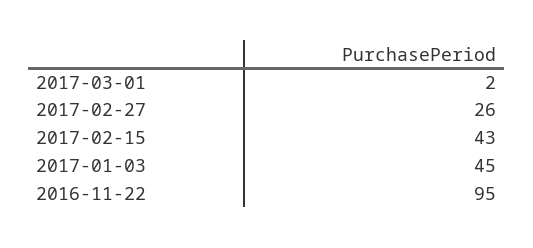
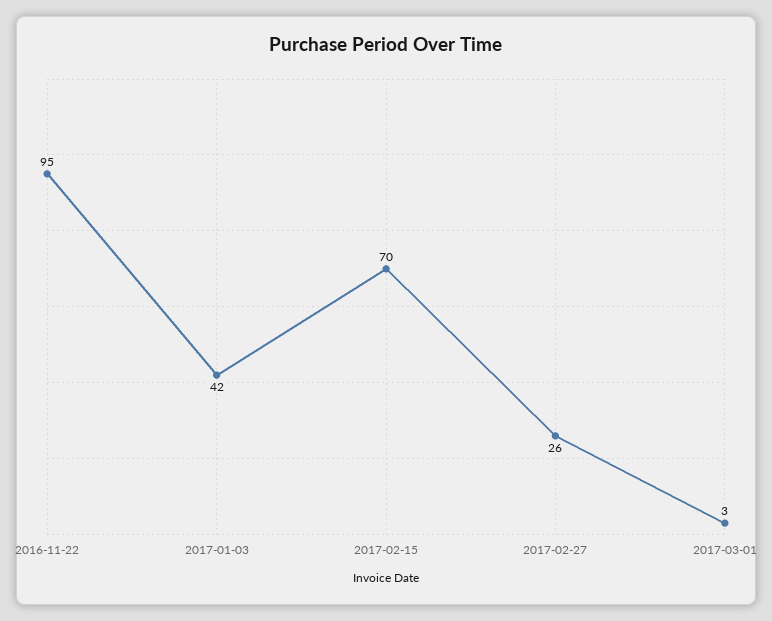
  {
-   "2017-03-01": 2,
+   "2017-03-01": 3,
    "2017-02-27": 26,
-   "2017-02-15": 43,
+   "2017-02-15": 70,
-   "2017-01-03": 45,
+   "2017-01-03": 42,
    "2016-11-22": 95
  }

